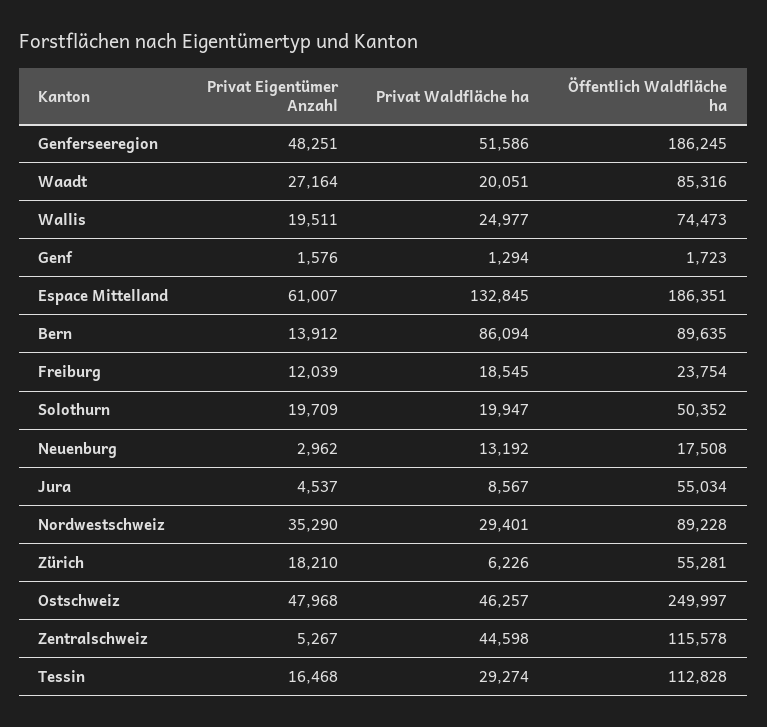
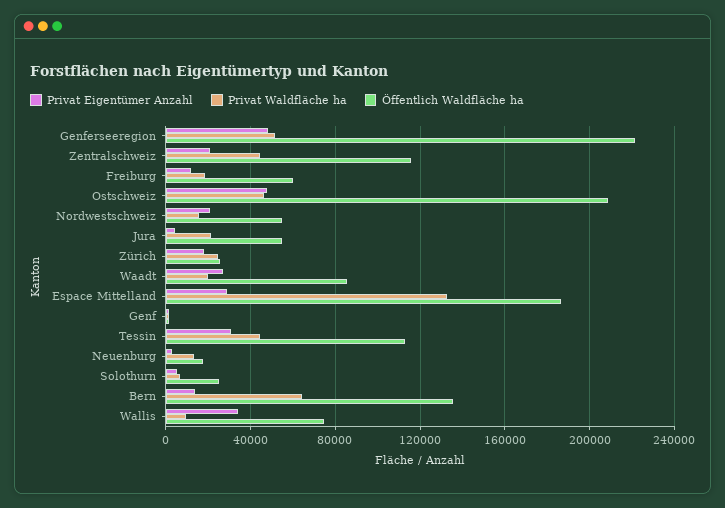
  {
    "Privat Eigentümer Anzahl": {
      "Genferseeregion": 48251,
      "Waadt": 27164,
-     "Wallis": 19511,
+     "Wallis": 35000,
      "Genf": 1576,
-     "Espace Mittelland": 61007,
+     "Espace Mittelland": 30000,
      "Bern": 13912,
      "Freiburg": 12039,
-     "Solothurn": 19709,
+     "Solothurn": 5000,
      "Neuenburg": 2962,
      "Jura": 4537,
-     "Nordwestschweiz": 35290,
+     "Nordwestschweiz": 20000,
      "Zürich": 18210,
      "Ostschweiz": 47968,
-     "Zentralschweiz": 5267,
+     "Zentralschweiz": 20000,
-     "Tessin": 16468
+     "Tessin": 30000
    },
    "Privat Waldfläche ha": {
      "Genferseeregion": 51586,
      "Waadt": 20051,
-     "Wallis": 24977,
+     "Wallis": 10000,
      "Genf": 1294,
      "Espace Mittelland": 132845,
-     "Bern": 86094,
+     "Bern": 65000,
      "Freiburg": 18545,
-     "Solothurn": 19947,
+     "Solothurn": 5000,
      "Neuenburg": 13192,
-     "Jura": 8567,
+     "Jura": 20000,
-     "Nordwestschweiz": 29401,
+     "Nordwestschweiz": 15000,
-     "Zürich": 6226,
+     "Zürich": 25000,
      "Ostschweiz": 46257,
      "Zentralschweiz": 44598,
-     "Tessin": 29274
+     "Tessin": 45000
    },
    "Öffentlich Waldfläche ha": {
-     "Genferseeregion": 186245,
+     "Genferseeregion": 220000,
      "Waadt": 85316,
      "Wallis": 74473,
      "Genf": 1723,
      "Espace Mittelland": 186351,
-     "Bern": 89635,
+     "Bern": 135000,
-     "Freiburg": 23754,
+     "Freiburg": 60000,
-     "Solothurn": 50352,
+     "Solothurn": 25000,
      "Neuenburg": 17508,
      "Jura": 55034,
-     "Nordwestschweiz": 89228,
+     "Nordwestschweiz": 55000,
-     "Zürich": 55281,
+     "Zürich": 25000,
-     "Ostschweiz": 249997,
+     "Ostschweiz": 210000,
      "Zentralschweiz": 115578,
      "Tessin": 112828
    }
  }

